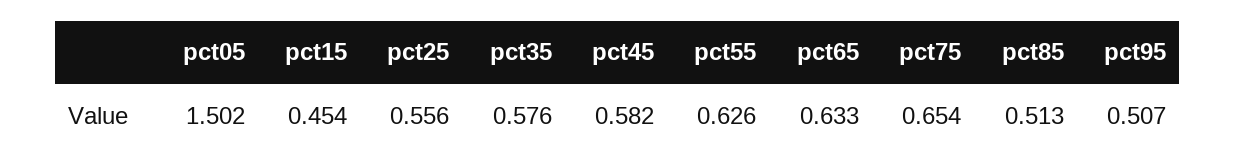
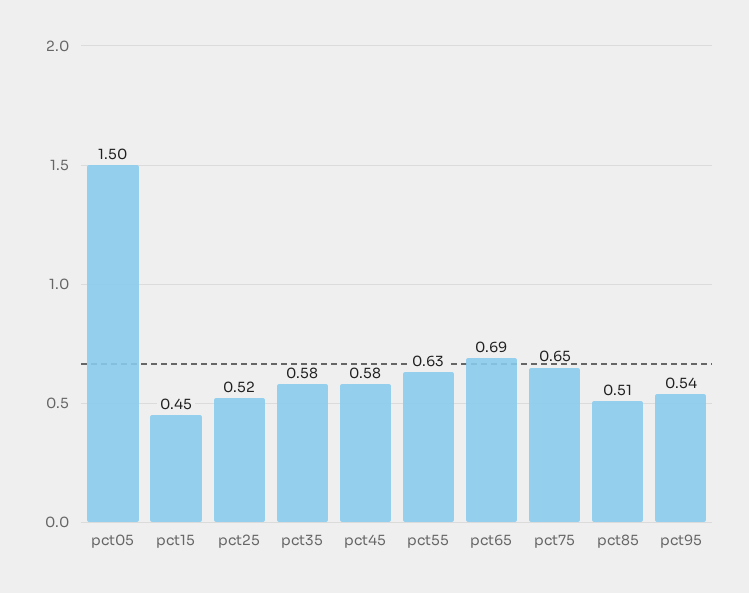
  {
    "pct05": 1.502,
    "pct15": 0.454,
-   "pct25": 0.556,
+   "pct25": 0.52,
    "pct35": 0.576,
    "pct45": 0.582,
    "pct55": 0.626,
-   "pct65": 0.633,
+   "pct65": 0.69,
    "pct75": 0.654,
    "pct85": 0.513,
-   "pct95": 0.507
+   "pct95": 0.54
  }

